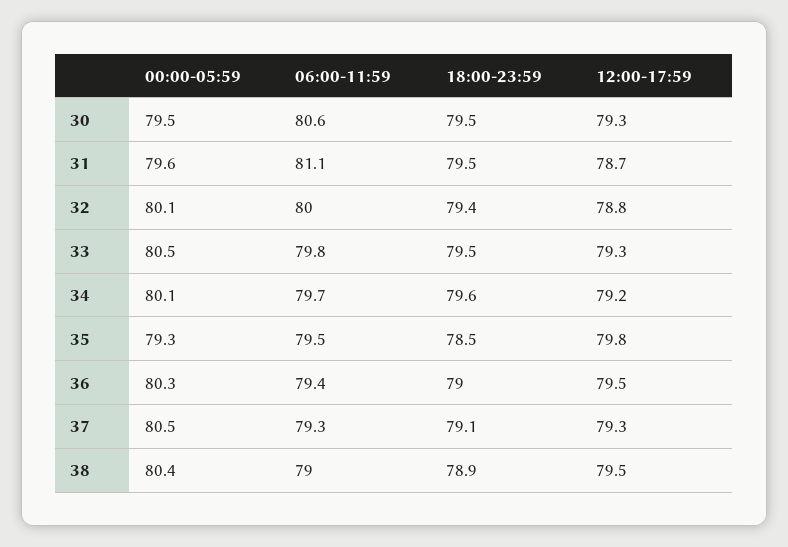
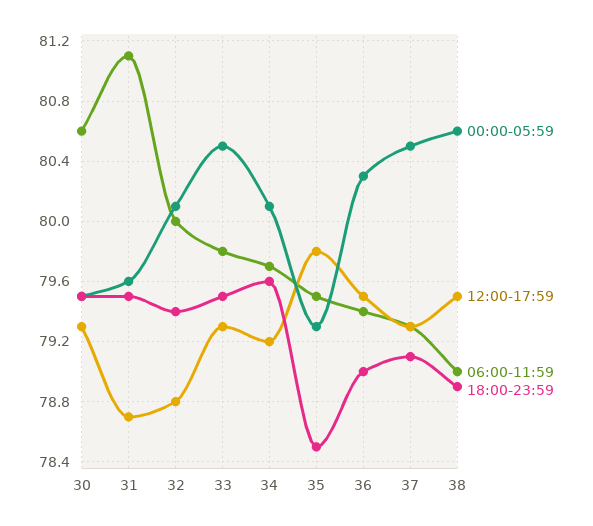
  {
    "00:00-05:59": {
      "30": 79.5,
      "31": 79.6,
      "32": 80.1,
      "33": 80.5,
      "34": 80.1,
      "35": 79.3,
      "36": 80.3,
      "37": 80.5,
-     "38": 80.4
+     "38": 80.6
    },
    "06:00-11:59": {
      "30": 80.6,
      "31": 81.1,
      "32": 80,
      "33": 79.8,
      "34": 79.7,
      "35": 79.5,
      "36": 79.4,
      "37": 79.3,
      "38": 79
    },
    "18:00-23:59": {
      "30": 79.5,
      "31": 79.5,
      "32": 79.4,
      "33": 79.5,
      "34": 79.6,
      "35": 78.5,
      "36": 79,
      "37": 79.1,
      "38": 78.9
    },
    "12:00-17:59": {
      "30": 79.3,
      "31": 78.7,
      "32": 78.8,
      "33": 79.3,
      "34": 79.2,
      "35": 79.8,
      "36": 79.5,
      "37": 79.3,
      "38": 79.5
    }
  }

